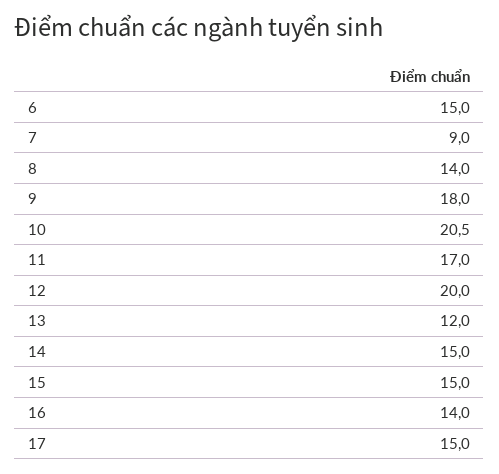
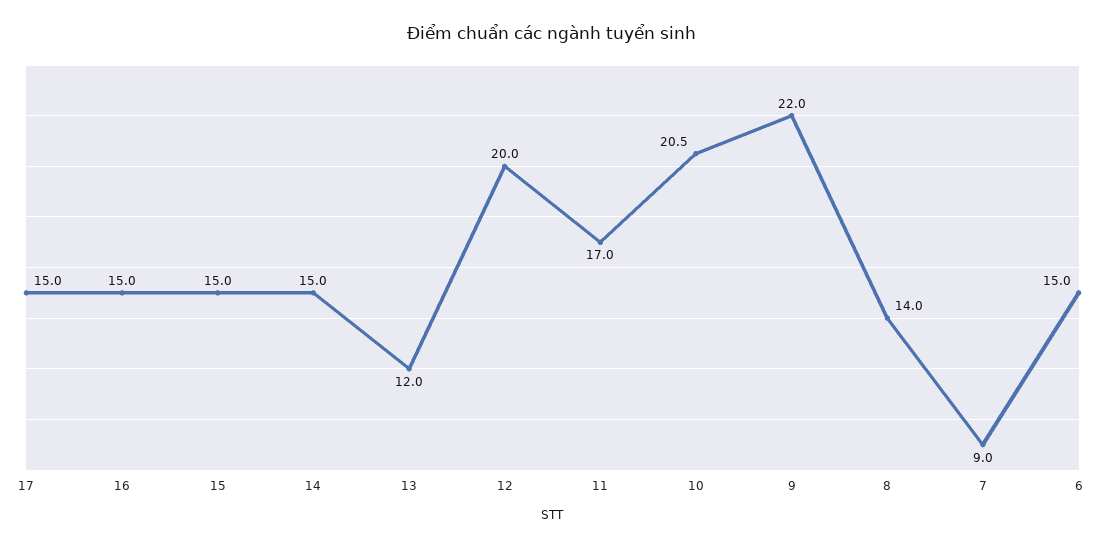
  {
    "6": 15,
    "7": 9,
    "8": 14,
-   "9": 18,
+   "9": 22,
    "10": 20.5,
    "11": 17,
    "12": 20,
    "13": 12,
    "14": 15,
    "15": 15,
-   "16": 14,
+   "16": 15,
    "17": 15
  }

